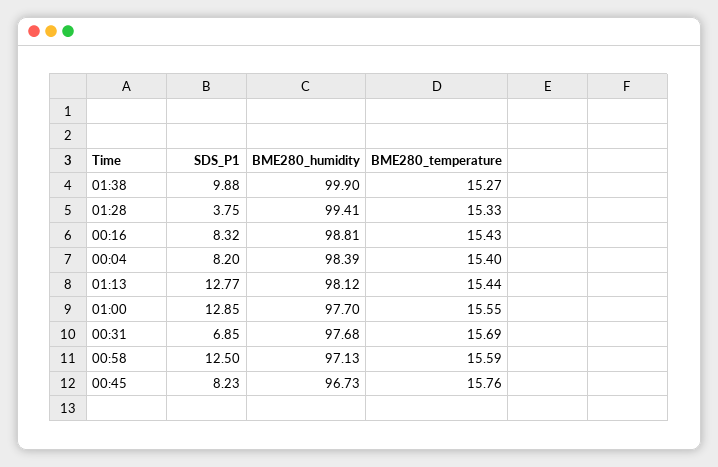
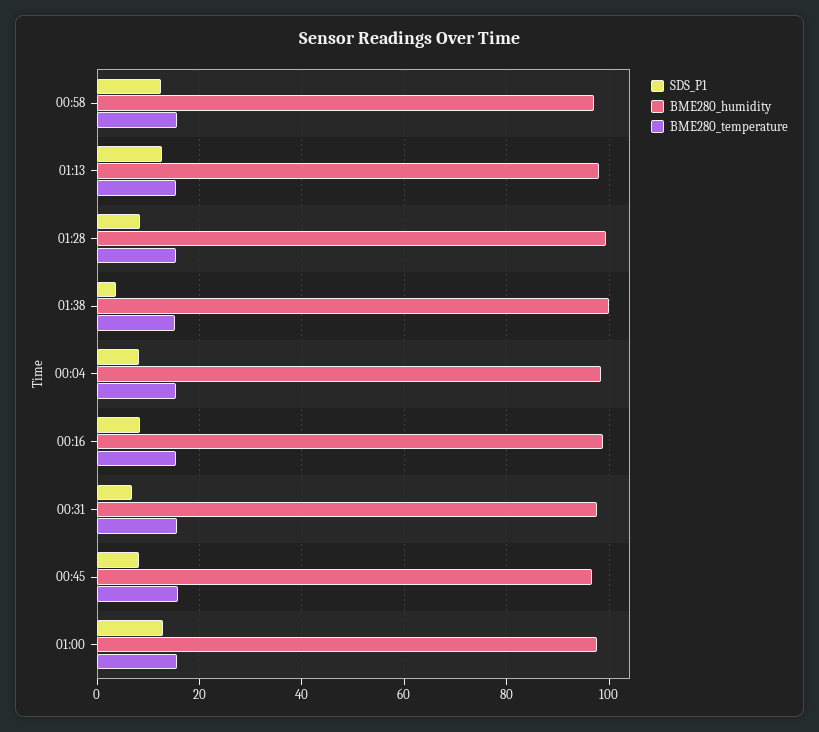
  {
    "SDS_P1": {
-     "01:38": 9.88,
+     "01:38": 4,
-     "01:28": 3.75,
+     "01:28": 8,
      "00:16": 8.32,
      "00:04": 8.2,
      "01:13": 12.77,
      "01:00": 12.85,
      "00:31": 6.85,
      "00:58": 12.5,
      "00:45": 8.23
    },
    "BME280_humidity": {
      "01:38": 99.9,
      "01:28": 99.41,
      "00:16": 98.81,
      "00:04": 98.39,
      "01:13": 98.12,
      "01:00": 97.7,
      "00:31": 97.68,
      "00:58": 97.13,
      "00:45": 96.73
    },
    "BME280_temperature": {
      "01:38": 15.27,
      "01:28": 15.33,
      "00:16": 15.43,
      "00:04": 15.4,
      "01:13": 15.44,
      "01:00": 15.55,
      "00:31": 15.69,
      "00:58": 15.59,
      "00:45": 15.76
    }
  }

